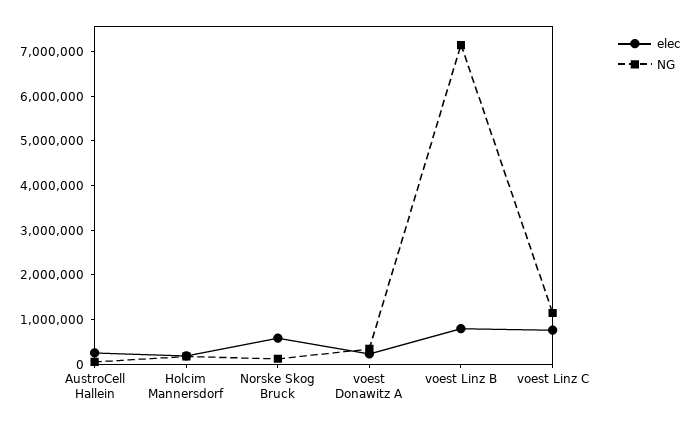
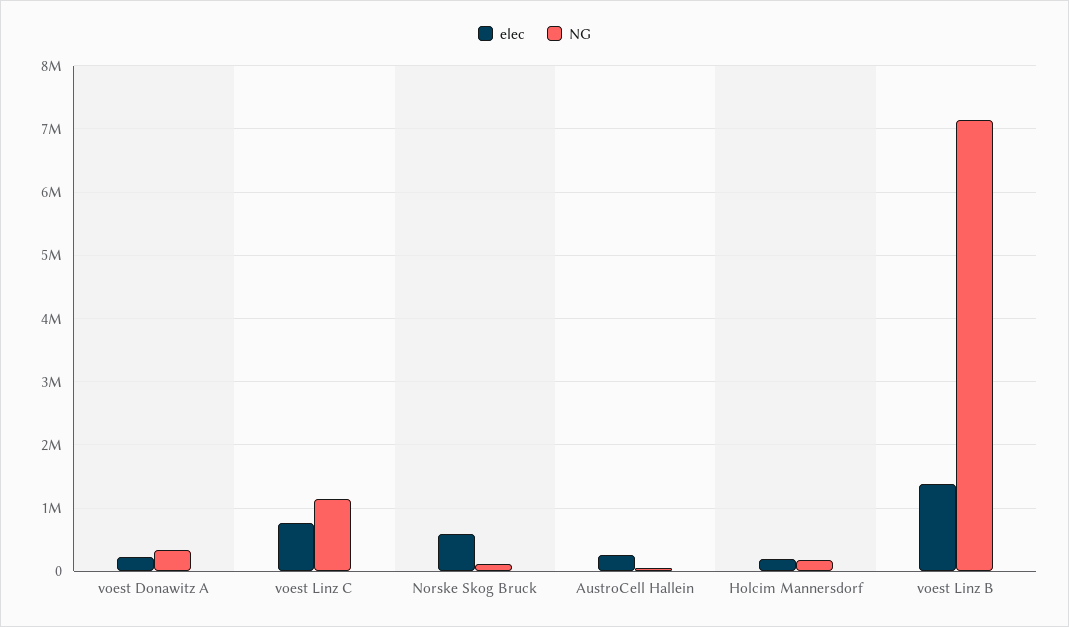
  {
    "elec": {
      "AustroCell Hallein": 300000,
      "Holcim Mannersdorf": 200000,
      "Norske Skog Bruck": 600000,
      "voest Donawitz A": 200000,
-     "voest Linz B": 800000,
+     "voest Linz B": 1400000,
      "voest Linz C": 800000
    },
    "NG": {
      "AustroCell Hallein": 100000,
      "Holcim Mannersdorf": 200000,
      "Norske Skog Bruck": 100000,
      "voest Donawitz A": 300000,
      "voest Linz B": 7100000,
      "voest Linz C": 1100000
    }
  }

